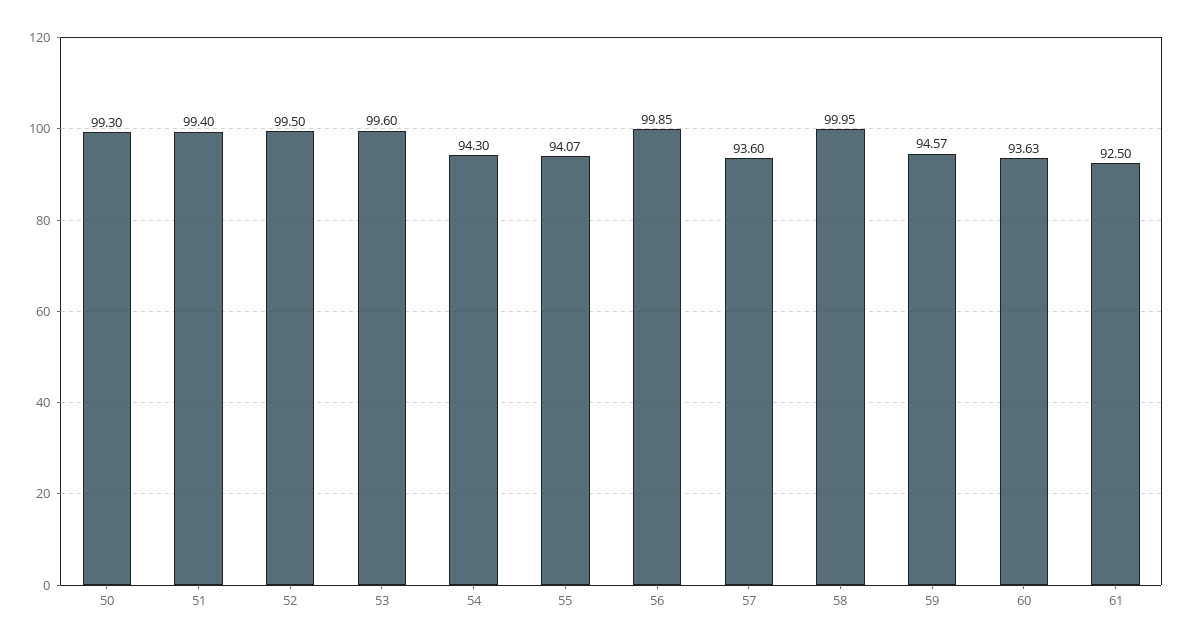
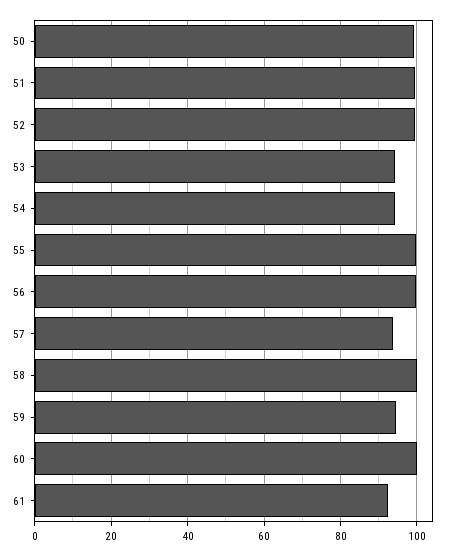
  {
    "50": 99.3,
    "51": 99.4,
    "52": 99.5,
-   "53": 99.6,
+   "53": 94,
    "54": 94.3,
-   "55": 94.07,
+   "55": 100,
    "56": 99.85,
    "57": 93.6,
    "58": 99.95,
    "59": 94.57,
-   "60": 93.63,
+   "60": 100,
    "61": 92.5
  }

